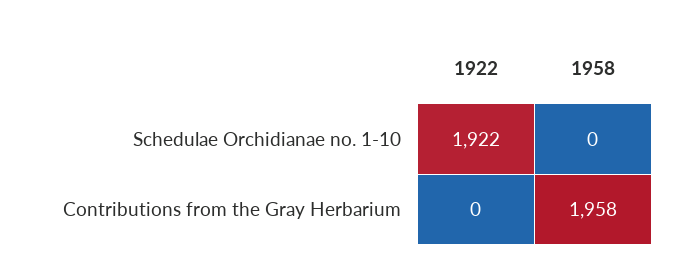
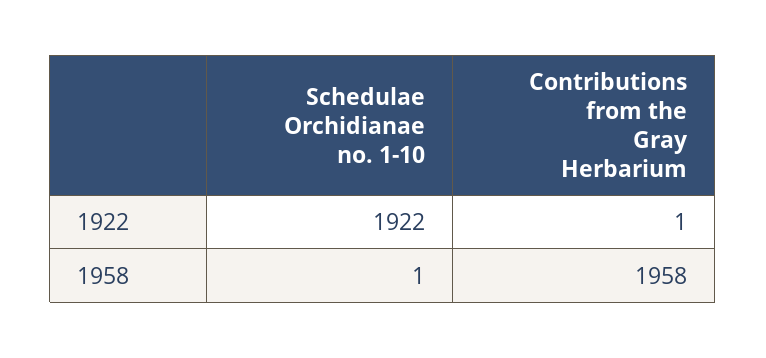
  {
    "1922": {
      "Schedulae Orchidianae no. 1-10": 1922,
-     "Contributions from the Gray Herbarium": 0
+     "Contributions from the Gray Herbarium": 1
    },
    "1958": {
-     "Schedulae Orchidianae no. 1-10": 0,
+     "Schedulae Orchidianae no. 1-10": 1,
      "Contributions from the Gray Herbarium": 1958
    }
  }

